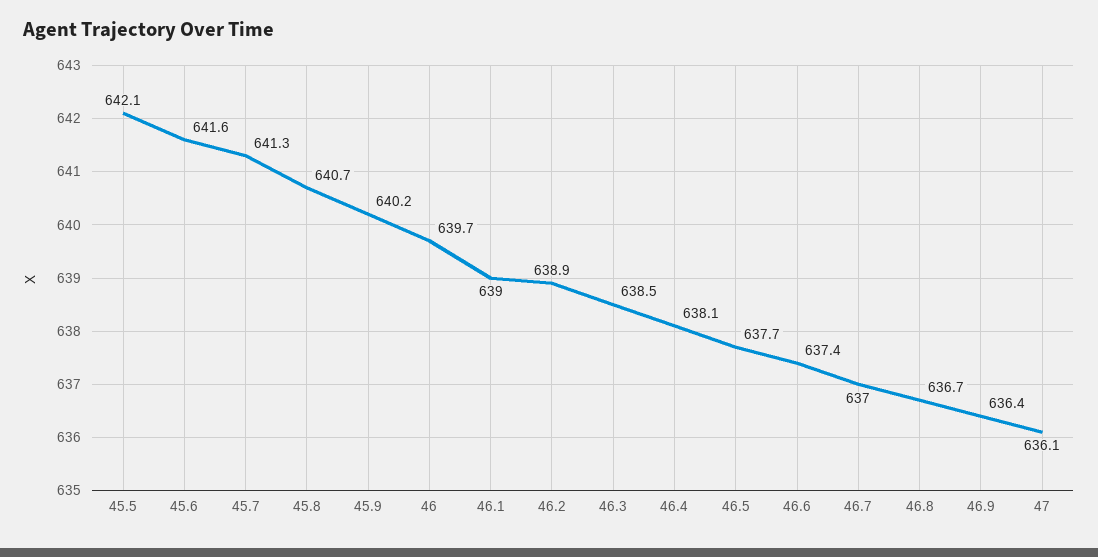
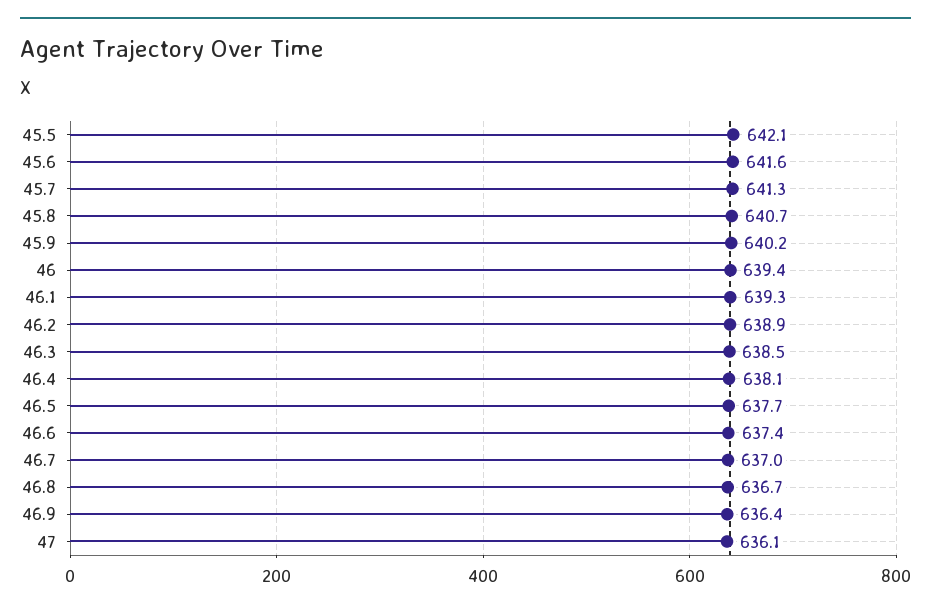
  {
    "45.5": 642.1,
    "45.6": 641.6,
    "45.7": 641.3,
    "45.8": 640.7,
    "45.9": 640.2,
-   "46": 639.7,
+   "46": 639.4,
-   "46.1": 639,
+   "46.1": 639.3,
    "46.2": 638.9,
    "46.3": 638.5,
    "46.4": 638.1,
    "46.5": 637.7,
    "46.6": 637.4,
    "46.7": 637,
    "46.8": 636.7,
    "46.9": 636.4,
    "47": 636.1
  }

